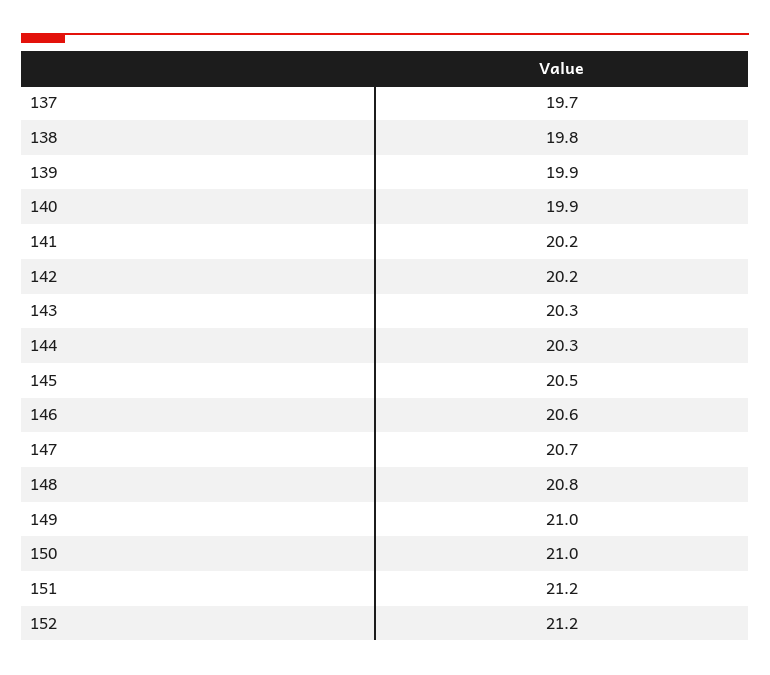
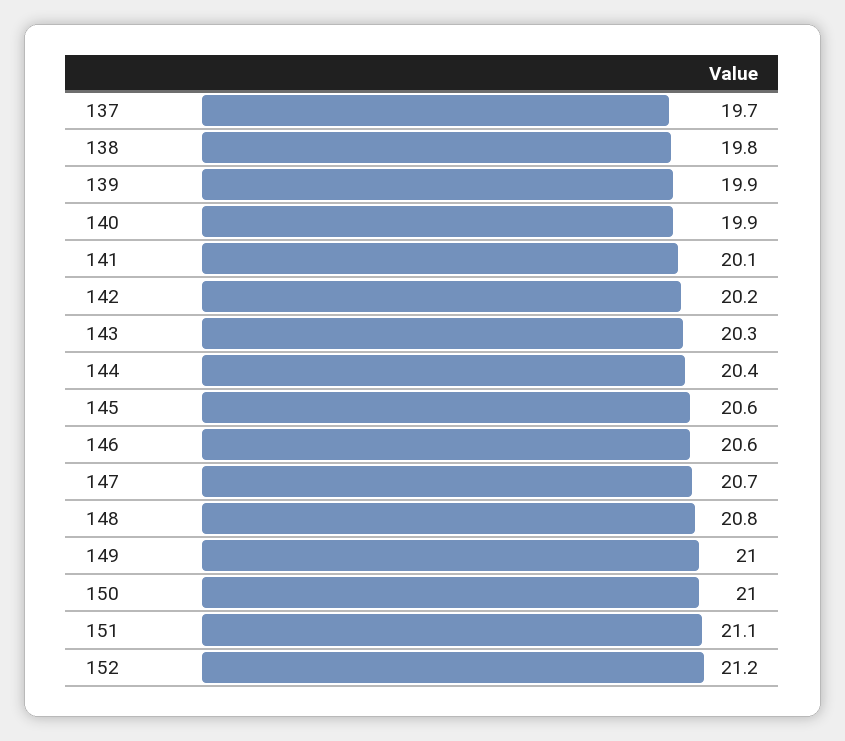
  {
    "137": 19.7,
    "138": 19.8,
    "139": 19.9,
    "140": 19.9,
-   "141": 20.2,
+   "141": 20.1,
    "142": 20.2,
    "143": 20.3,
-   "144": 20.3,
+   "144": 20.4,
-   "145": 20.5,
+   "145": 20.6,
    "146": 20.6,
    "147": 20.7,
    "148": 20.8,
    "149": 21,
    "150": 21,
-   "151": 21.2,
+   "151": 21.1,
    "152": 21.2
  }

